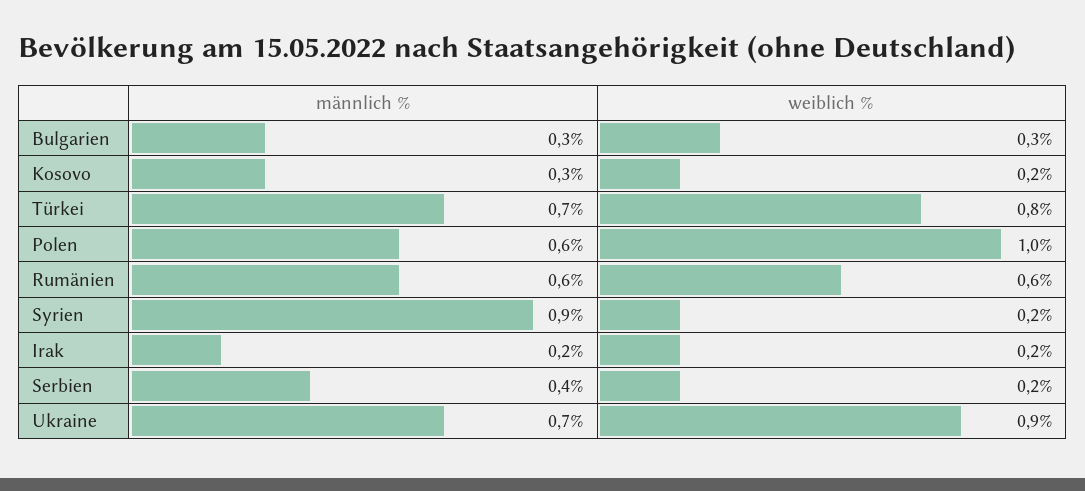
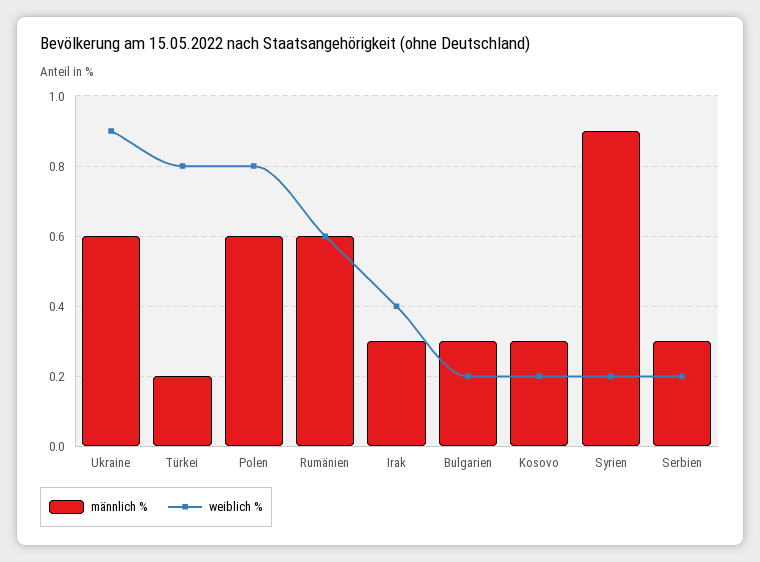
  {
    "männlich %": {
      "Bulgarien": 0.3,
      "Kosovo": 0.3,
-     "Türkei": 0.7,
+     "Türkei": 0.2,
      "Polen": 0.6,
      "Rumänien": 0.6,
      "Syrien": 0.9,
-     "Irak": 0.2,
+     "Irak": 0.3,
-     "Serbien": 0.4,
+     "Serbien": 0.3,
-     "Ukraine": 0.7
+     "Ukraine": 0.6
    },
    "weiblich %": {
-     "Bulgarien": 0.3,
+     "Bulgarien": 0.2,
      "Kosovo": 0.2,
      "Türkei": 0.8,
-     "Polen": 1,
+     "Polen": 0.8,
      "Rumänien": 0.6,
      "Syrien": 0.2,
-     "Irak": 0.2,
+     "Irak": 0.4,
      "Serbien": 0.2,
      "Ukraine": 0.9
    }
  }

